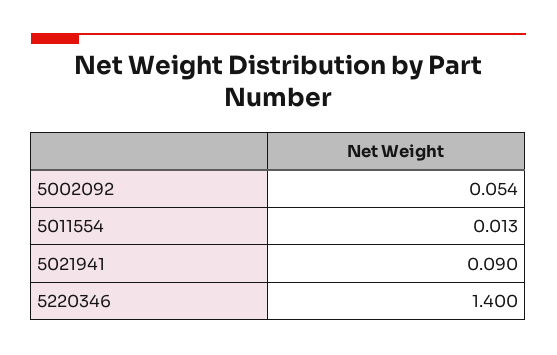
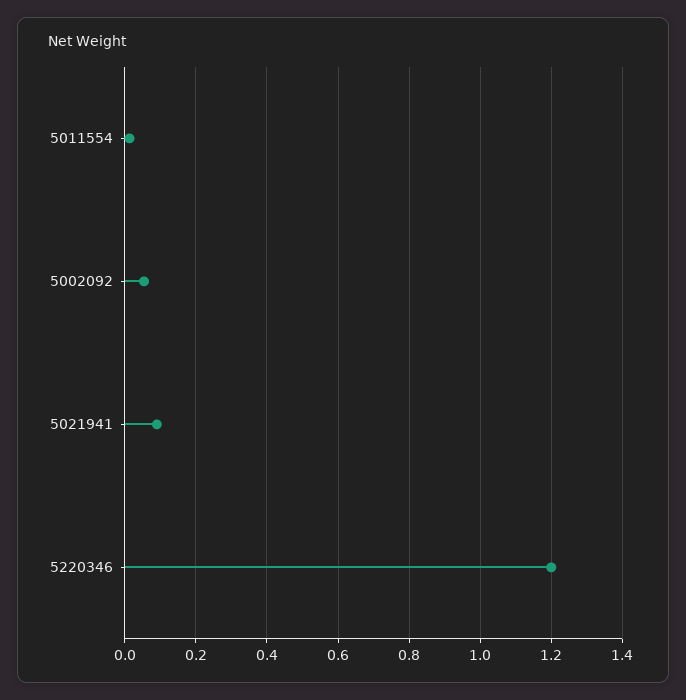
  {
    "5002092": 0.054,
    "5011554": 0.013,
    "5021941": 0.09,
-   "5220346": 1.4
+   "5220346": 1.2
  }

